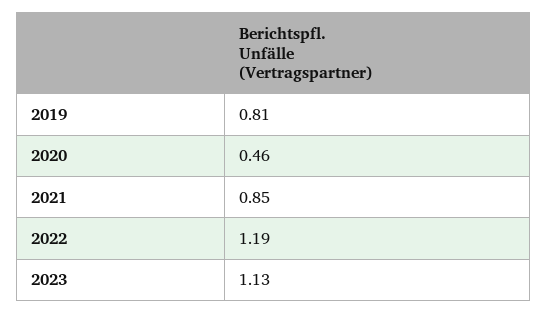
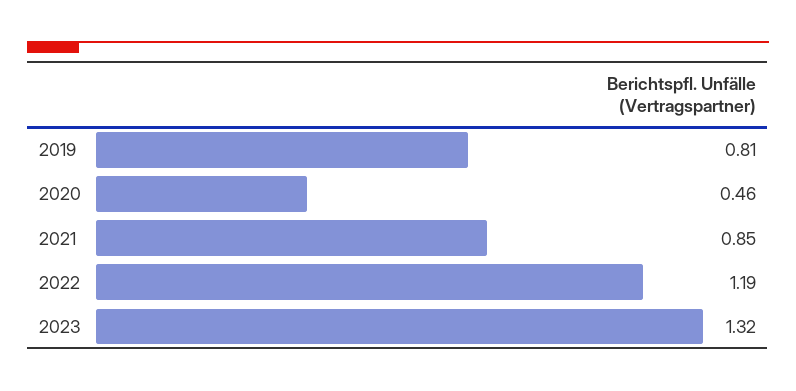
  {
    "2019": 0.81,
    "2020": 0.46,
    "2021": 0.85,
    "2022": 1.19,
-   "2023": 1.13
+   "2023": 1.32
  }

